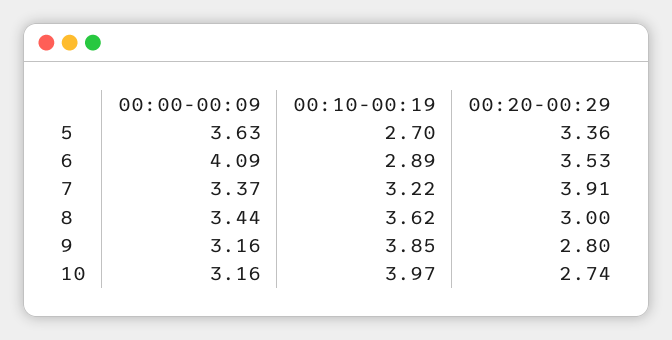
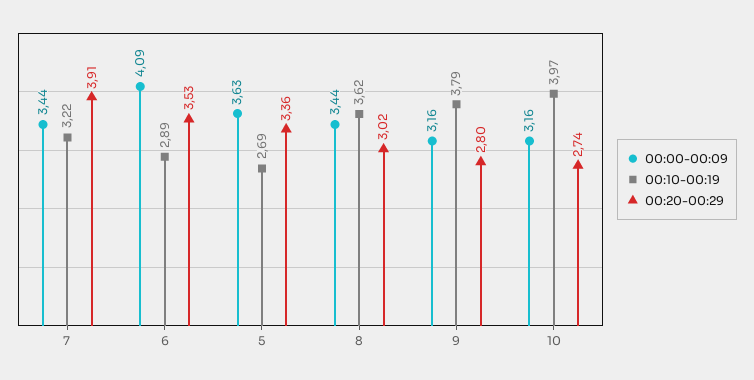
  {
    "00:00-00:09": {
      "5": 3.63,
      "6": 4.09,
-     "7": 3.37,
+     "7": 3.44,
      "8": 3.44,
      "9": 3.16,
      "10": 3.16
    },
    "00:10-00:19": {
-     "5": 2.7,
+     "5": 2.69,
      "6": 2.89,
      "7": 3.22,
      "8": 3.62,
-     "9": 3.85,
+     "9": 3.79,
      "10": 3.97
    },
    "00:20-00:29": {
      "5": 3.36,
      "6": 3.53,
      "7": 3.91,
-     "8": 3,
+     "8": 3.02,
      "9": 2.8,
      "10": 2.74
    }
  }

